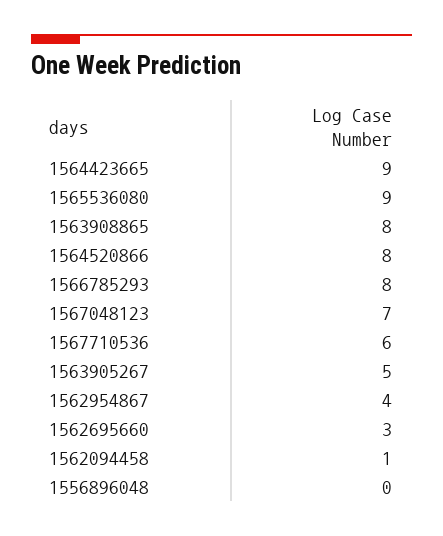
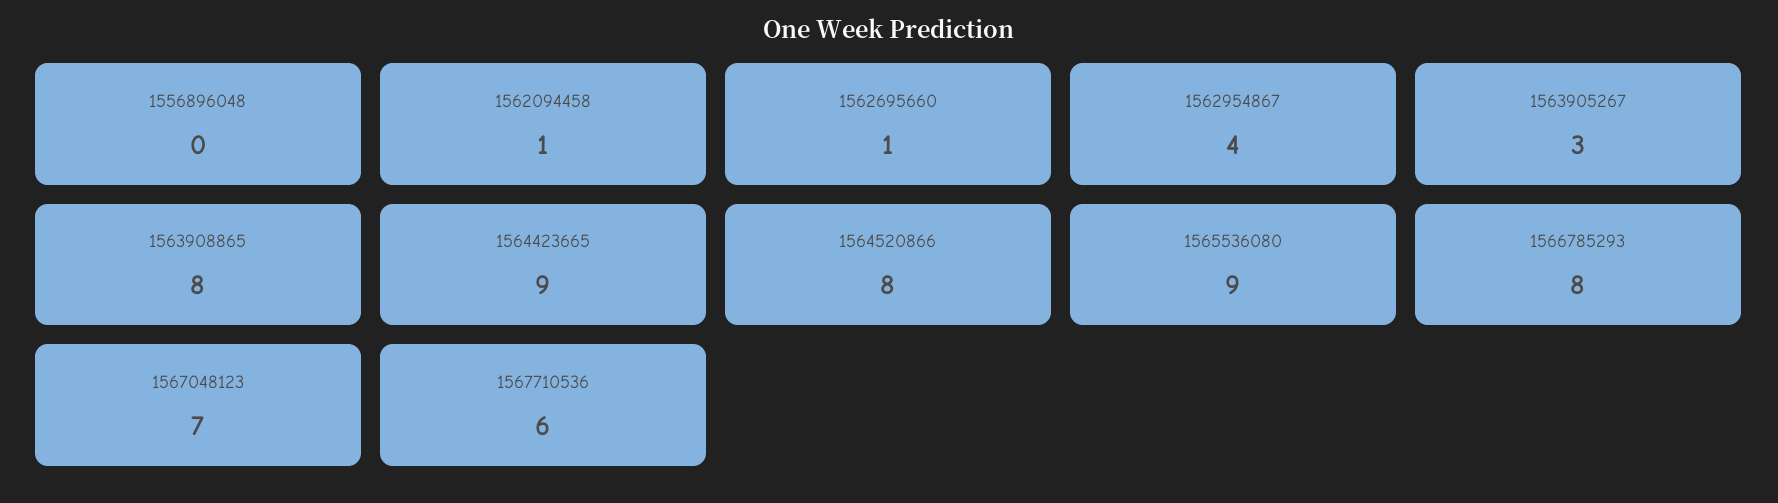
  {
    "1564423665": 9,
    "1565536080": 9,
    "1563908865": 8,
    "1564520866": 8,
    "1566785293": 8,
    "1567048123": 7,
    "1567710536": 6,
-   "1563905267": 5,
+   "1563905267": 3,
    "1562954867": 4,
-   "1562695660": 3,
+   "1562695660": 1,
    "1562094458": 1,
    "1556896048": 0
  }

